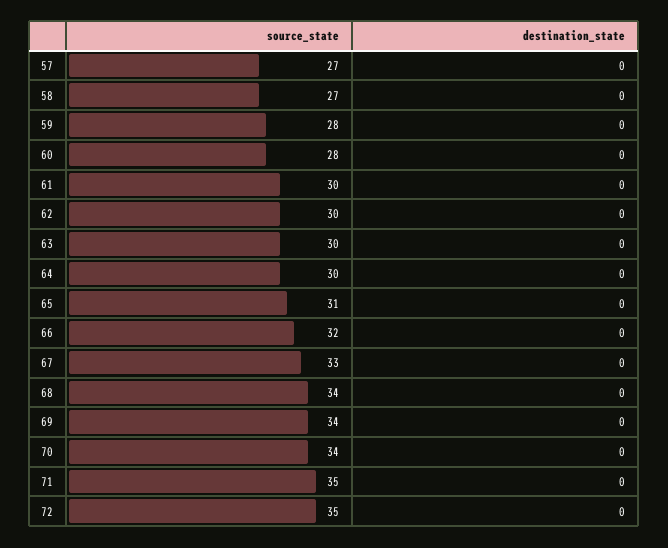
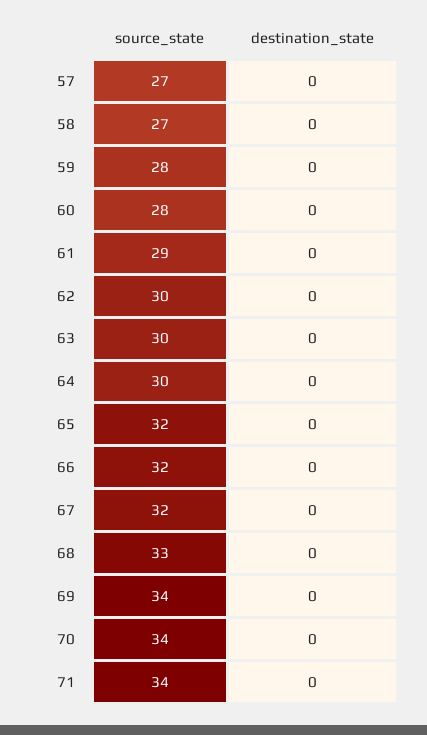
  {
    "source_state": {
      "57": 27,
      "58": 27,
      "59": 28,
      "60": 28,
-     "61": 30,
+     "61": 29,
      "62": 30,
      "63": 30,
      "64": 30,
-     "65": 31,
+     "65": 32,
      "66": 32,
-     "67": 33,
+     "67": 32,
-     "68": 34,
+     "68": 33,
      "69": 34,
      "70": 34,
-     "71": 35,
+     "71": 34
-     "72": 35
    },
    "destination_state": {
      "57": 0,
      "58": 0,
      "59": 0,
      "60": 0,
      "61": 0,
      "62": 0,
      "63": 0,
      "64": 0,
      "65": 0,
      "66": 0,
      "67": 0,
      "68": 0,
      "69": 0,
      "70": 0,
-     "71": 0,
+     "71": 0
-     "72": 0
    }
  }

